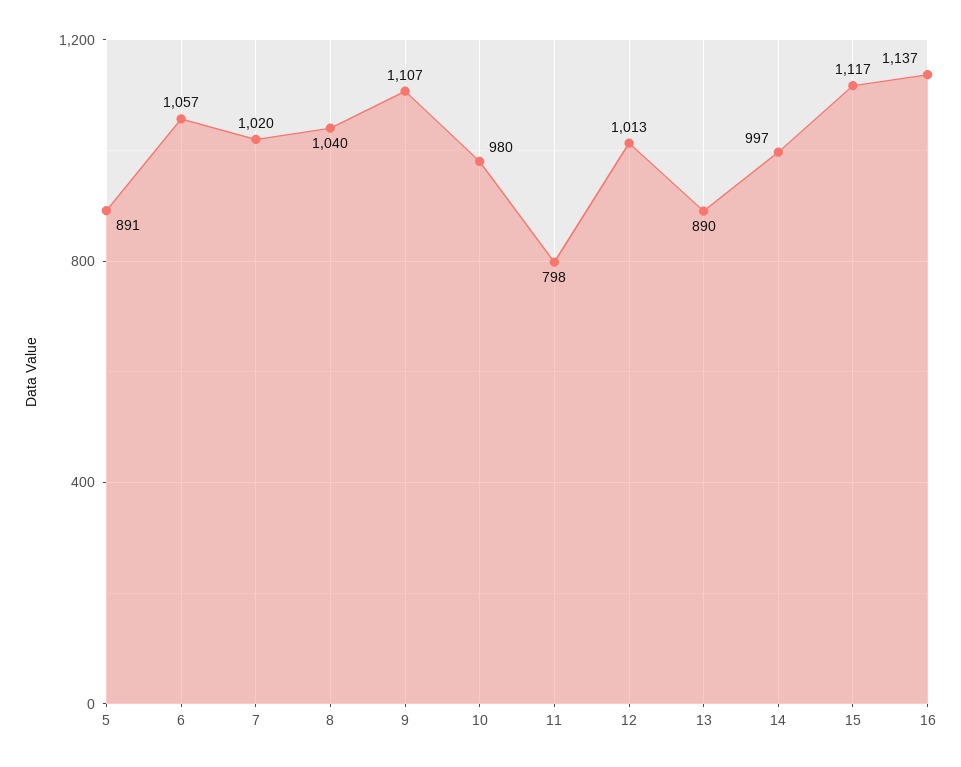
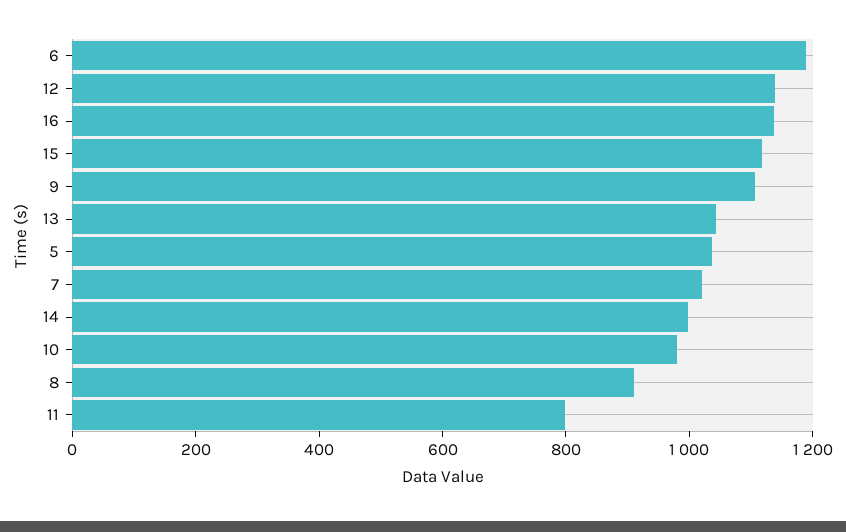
  {
-   "5": 891,
+   "5": 1050,
-   "6": 1057,
+   "6": 1200,
    "7": 1020,
-   "8": 1040,
+   "8": 900,
    "9": 1107,
    "10": 980,
    "11": 798,
-   "12": 1013,
+   "12": 1150,
-   "13": 890,
+   "13": 1050,
    "14": 997,
    "15": 1117,
    "16": 1137
  }

